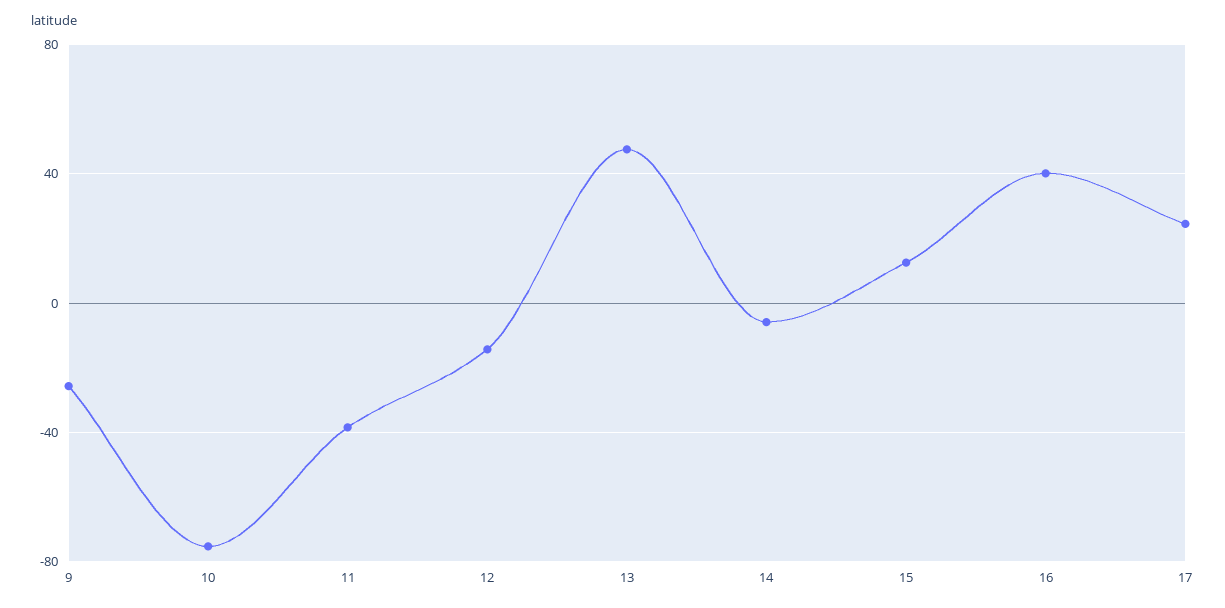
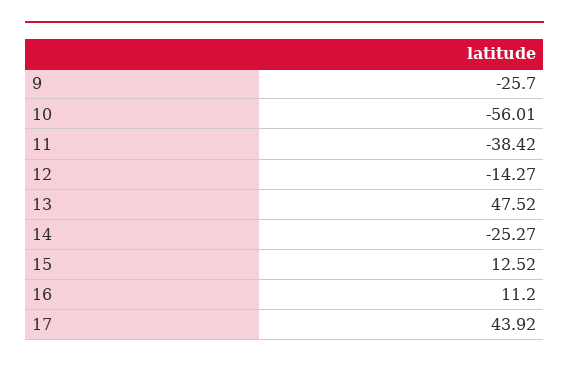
  {
    "9": -25.7,
-   "10": -75,
+   "10": -56.01,
    "11": -38.42,
    "12": -14.27,
    "13": 47.52,
-   "14": -5,
+   "14": -25.27,
    "15": 12.52,
-   "16": 40,
+   "16": 11.2,
-   "17": 25
+   "17": 43.92
  }

